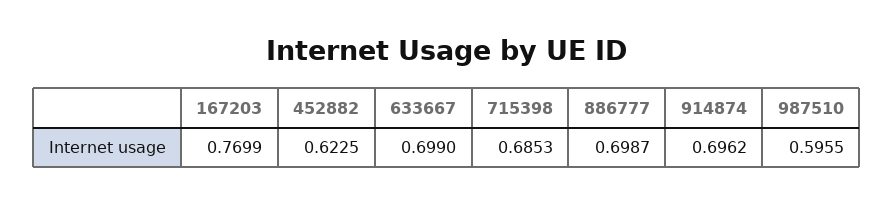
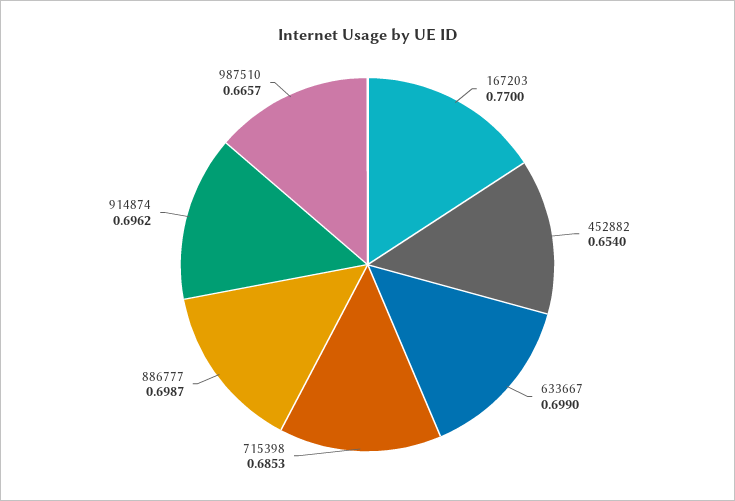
  {
-   "167203": 0.7699,
+   "167203": 0.77,
-   "452882": 0.6225,
+   "452882": 0.654,
    "633667": 0.699,
    "715398": 0.6853,
    "886777": 0.6987,
    "914874": 0.6962,
-   "987510": 0.5955
+   "987510": 0.6657
  }

